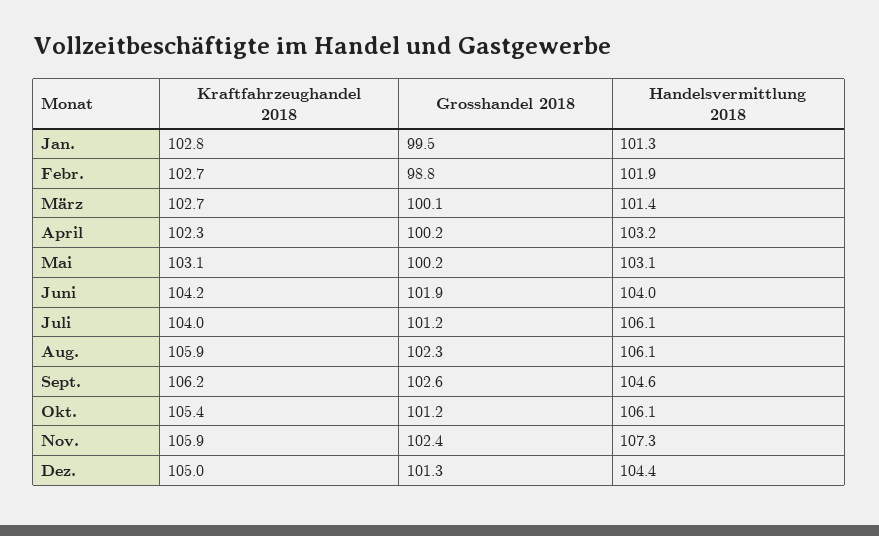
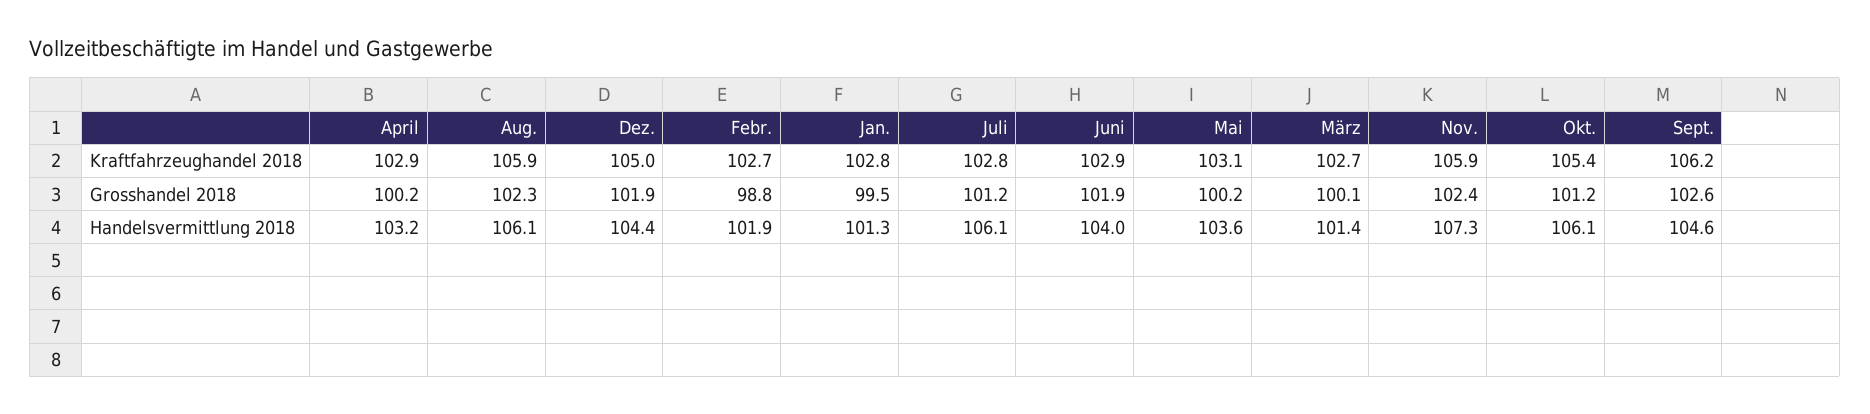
  {
    "Kraftfahrzeughandel 2018": {
      "Jan.": 102.8,
      "Febr.": 102.7,
      "März": 102.7,
-     "April": 102.3,
+     "April": 102.9,
      "Mai": 103.1,
-     "Juni": 104.2,
+     "Juni": 102.9,
-     "Juli": 104,
+     "Juli": 102.8,
      "Aug.": 105.9,
      "Sept.": 106.2,
      "Okt.": 105.4,
      "Nov.": 105.9,
      "Dez.": 105
    },
    "Grosshandel 2018": {
      "Jan.": 99.5,
      "Febr.": 98.8,
      "März": 100.1,
      "April": 100.2,
      "Mai": 100.2,
      "Juni": 101.9,
      "Juli": 101.2,
      "Aug.": 102.3,
      "Sept.": 102.6,
      "Okt.": 101.2,
      "Nov.": 102.4,
-     "Dez.": 101.3
+     "Dez.": 101.9
    },
    "Handelsvermittlung 2018": {
      "Jan.": 101.3,
      "Febr.": 101.9,
      "März": 101.4,
      "April": 103.2,
-     "Mai": 103.1,
+     "Mai": 103.6,
      "Juni": 104,
      "Juli": 106.1,
      "Aug.": 106.1,
      "Sept.": 104.6,
      "Okt.": 106.1,
      "Nov.": 107.3,
      "Dez.": 104.4
    }
  }

